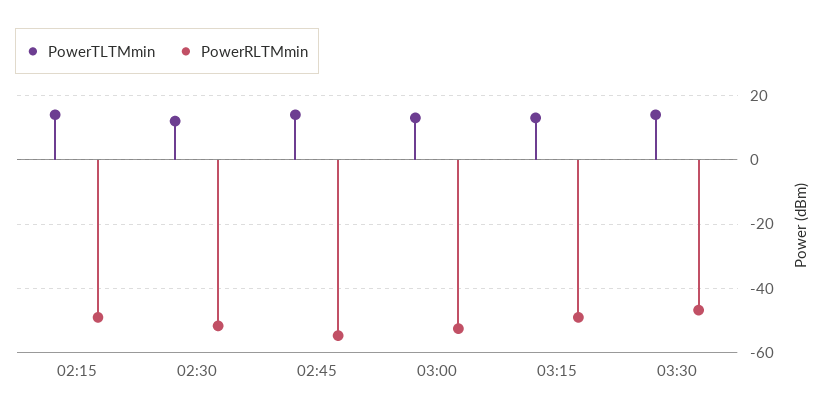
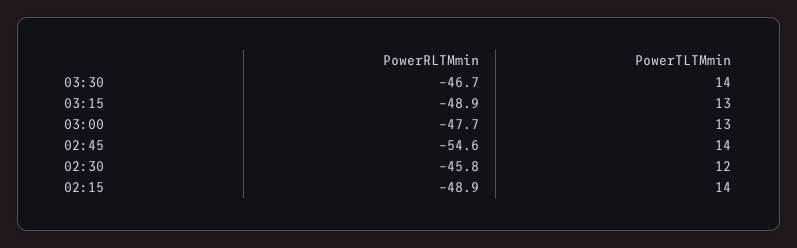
  {
    "PowerTLTMmin": {
      "02:15": 14,
      "02:30": 12,
      "02:45": 14,
      "03:00": 13,
      "03:15": 13,
      "03:30": 14
    },
    "PowerRLTMmin": {
      "02:15": -48.9,
-     "02:30": -52,
+     "02:30": -45.8,
      "02:45": -54.6,
-     "03:00": -52,
+     "03:00": -47.7,
      "03:15": -48.9,
      "03:30": -46.7
    }
  }

